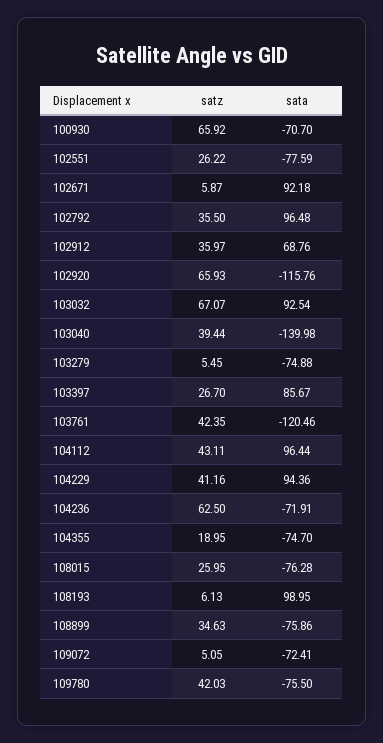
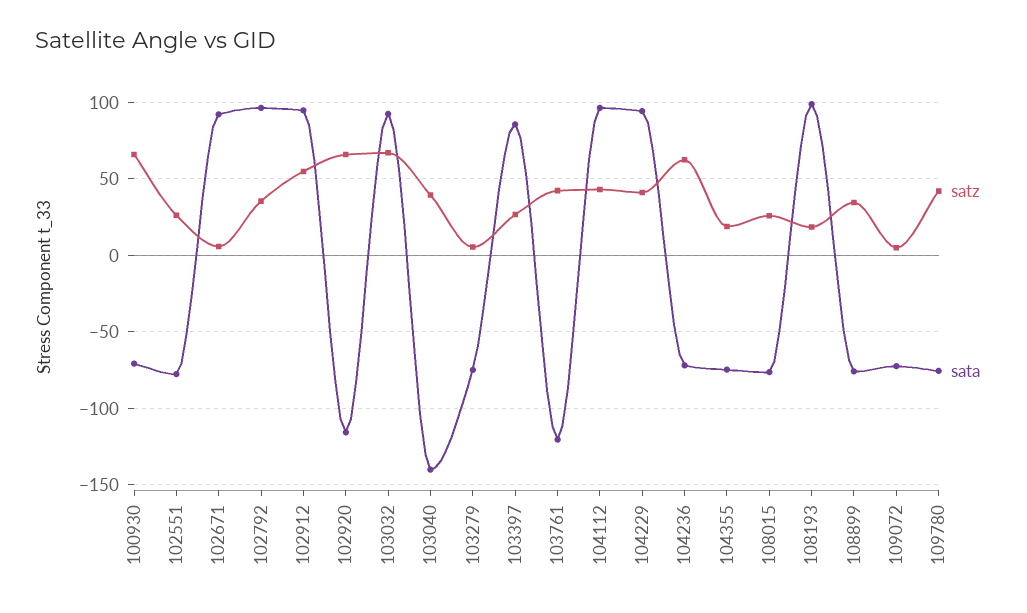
  {
    "satz": {
      "100930": 65.92,
      "102551": 26.22,
      "102671": 5.87,
      "102792": 35.5,
-     "102912": 35.97,
+     "102912": 55,
      "102920": 65.93,
      "103032": 67.07,
      "103040": 39.44,
      "103279": 5.45,
      "103397": 26.7,
      "103761": 42.35,
      "104112": 43.11,
      "104229": 41.16,
      "104236": 62.5,
      "104355": 18.95,
      "108015": 25.95,
-     "108193": 6.13,
+     "108193": 20,
      "108899": 34.63,
      "109072": 5.05,
      "109780": 42.03
    },
    "sata": {
      "100930": -70.7,
      "102551": -77.59,
      "102671": 92.18,
      "102792": 96.48,
-     "102912": 68.76,
+     "102912": 95,
      "102920": -115.76,
      "103032": 92.54,
      "103040": -139.98,
      "103279": -74.88,
      "103397": 85.67,
      "103761": -120.46,
      "104112": 96.44,
      "104229": 94.36,
      "104236": -71.91,
      "104355": -74.7,
      "108015": -76.28,
      "108193": 98.95,
      "108899": -75.86,
      "109072": -72.41,
      "109780": -75.5
    }
  }

